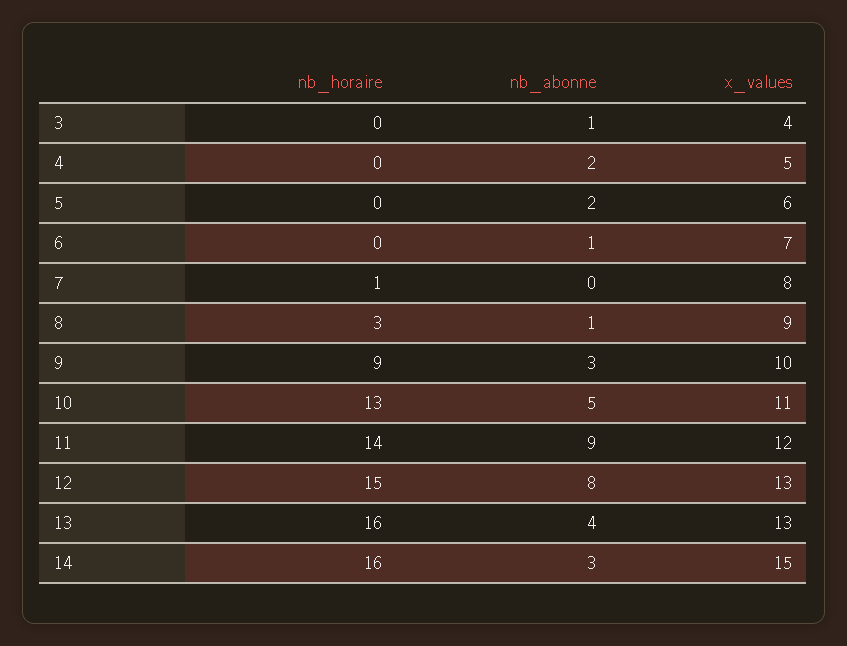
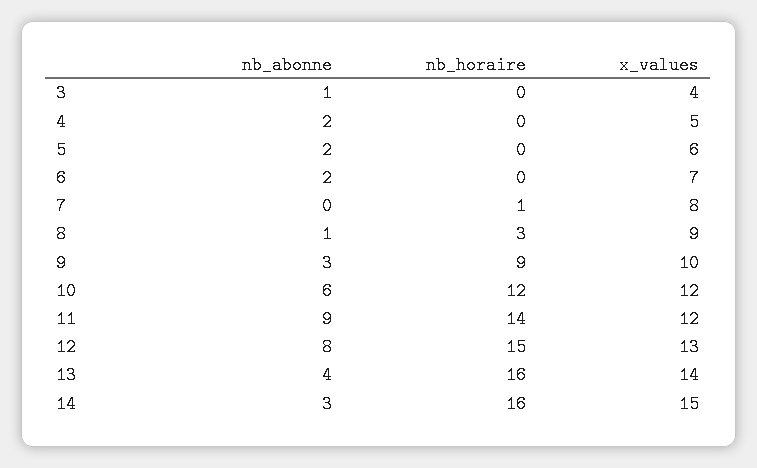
  {
    "nb_horaire": {
      "3": 0,
      "4": 0,
      "5": 0,
      "6": 0,
      "7": 1,
      "8": 3,
      "9": 9,
-     "10": 13,
+     "10": 12,
      "11": 14,
      "12": 15,
      "13": 16,
      "14": 16
    },
    "nb_abonne": {
      "3": 1,
      "4": 2,
      "5": 2,
-     "6": 1,
+     "6": 2,
      "7": 0,
      "8": 1,
      "9": 3,
-     "10": 5,
+     "10": 6,
      "11": 9,
      "12": 8,
      "13": 4,
      "14": 3
    },
    "x_values": {
      "3": 4,
      "4": 5,
      "5": 6,
      "6": 7,
      "7": 8,
      "8": 9,
      "9": 10,
-     "10": 11,
+     "10": 12,
      "11": 12,
      "12": 13,
-     "13": 13,
+     "13": 14,
      "14": 15
    }
  }

